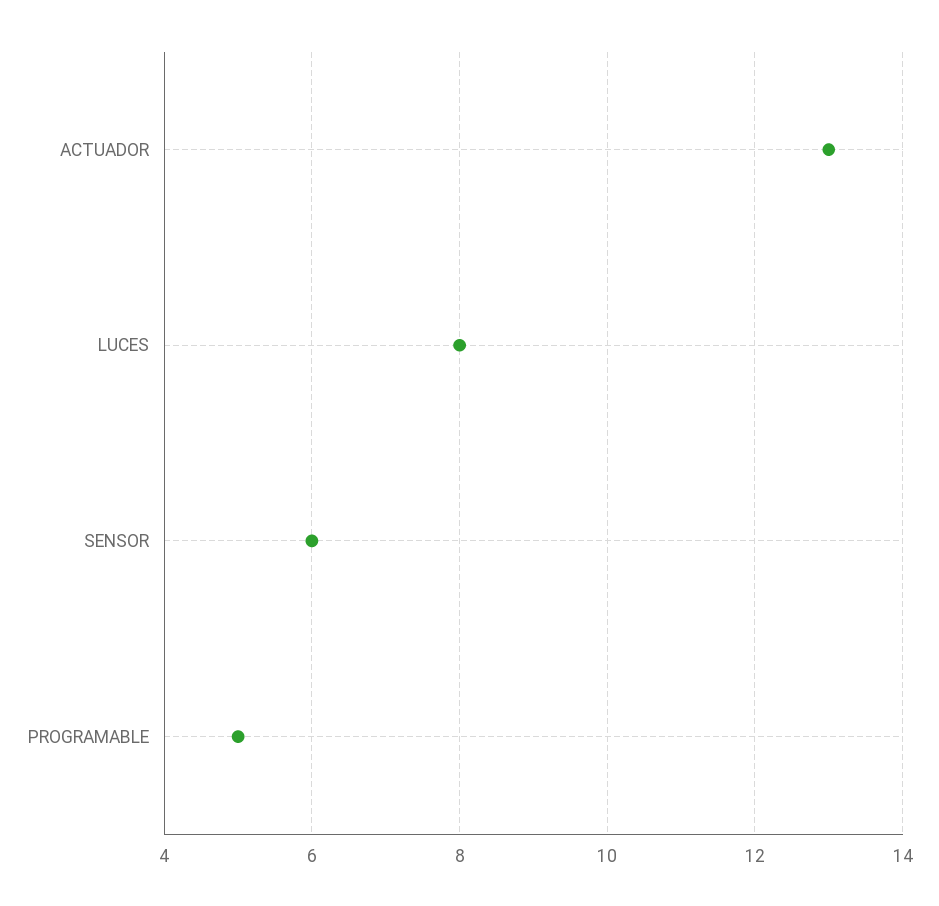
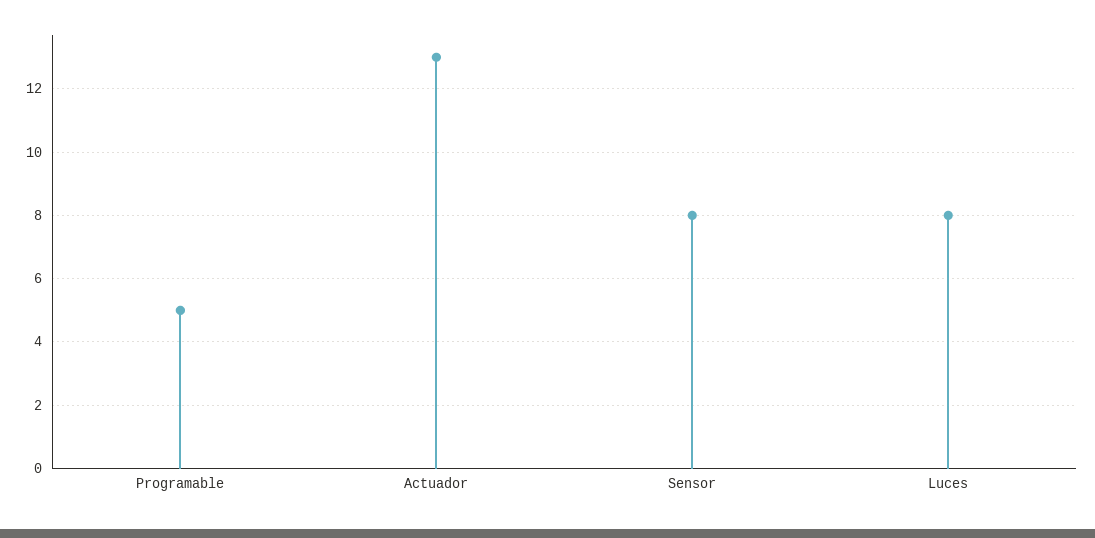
  {
    "ACTUADOR": 13,
    "LUCES": 8,
-   "SENSOR": 6,
+   "SENSOR": 8,
    "PROGRAMABLE": 5
  }

